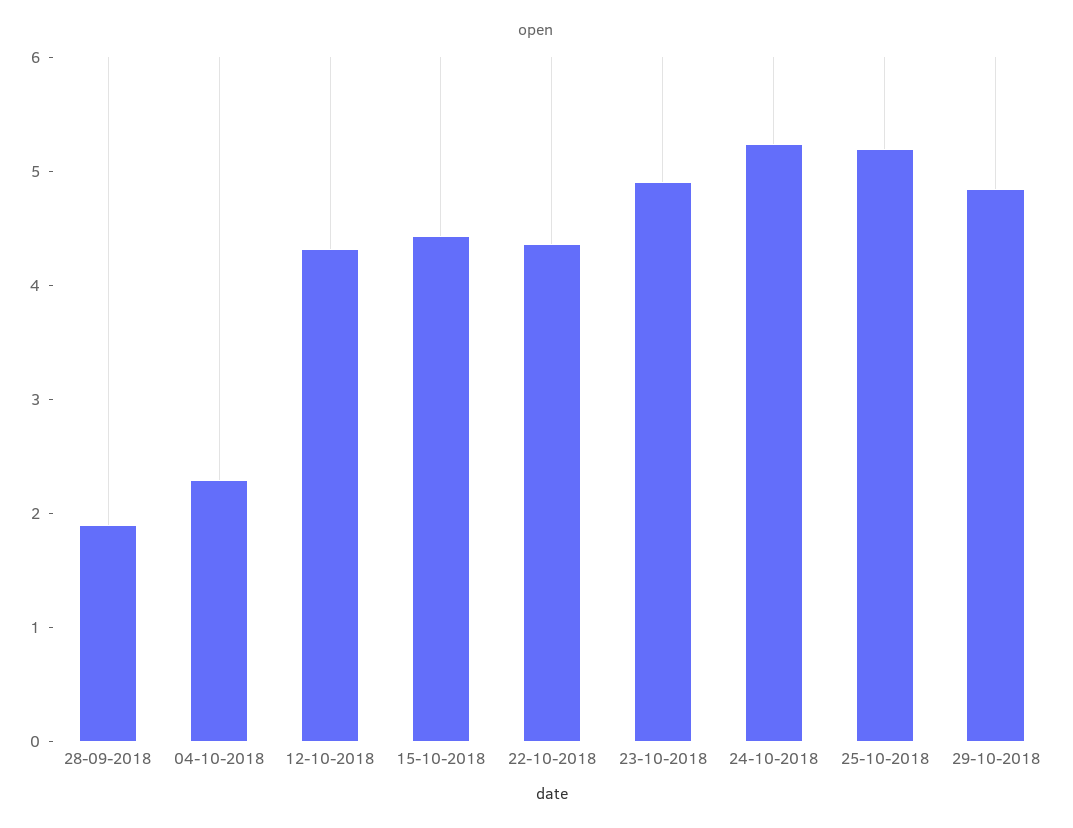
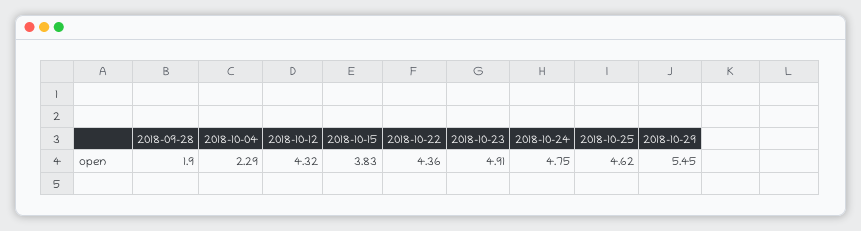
  {
    "28-09-2018": 1.9,
    "04-10-2018": 2.29,
    "12-10-2018": 4.32,
-   "15-10-2018": 4.4,
+   "15-10-2018": 3.83,
    "22-10-2018": 4.36,
    "23-10-2018": 4.91,
-   "24-10-2018": 5.2,
+   "24-10-2018": 4.75,
-   "25-10-2018": 5.2,
+   "25-10-2018": 4.62,
-   "29-10-2018": 4.8
+   "29-10-2018": 5.45
  }

